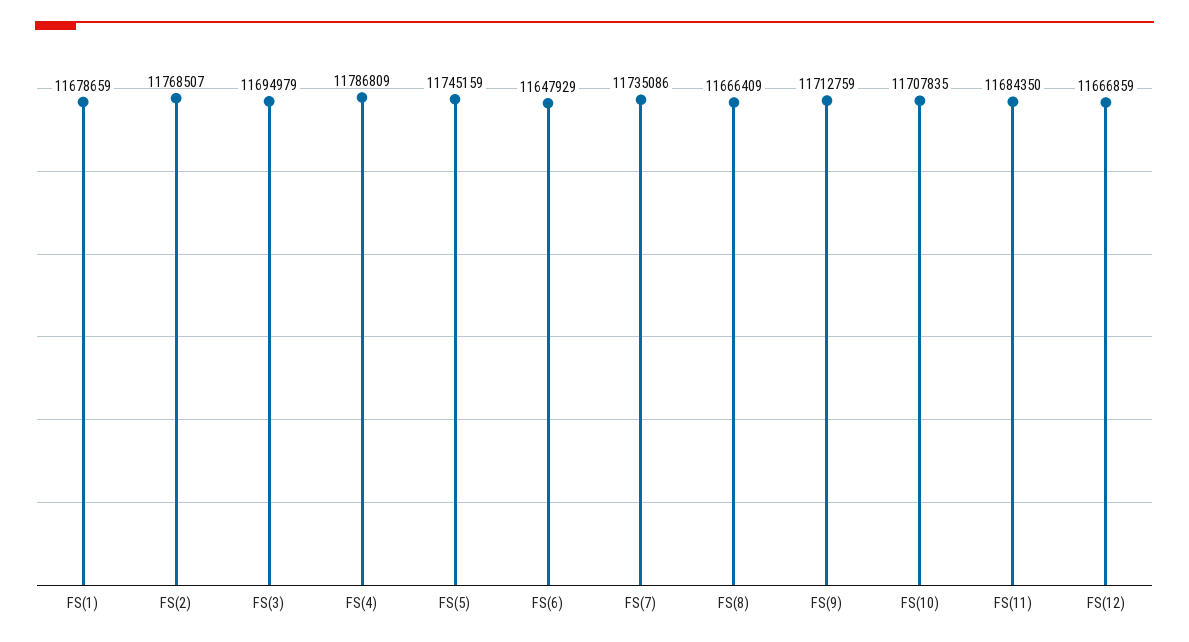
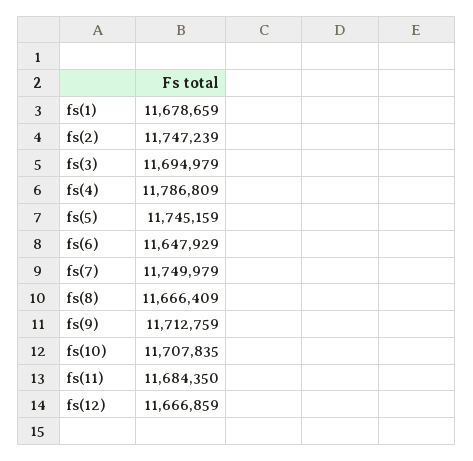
  {
    "FS(1)": 11678659,
-   "FS(2)": 11768507,
+   "FS(2)": 11747239,
    "FS(3)": 11694979,
    "FS(4)": 11786809,
    "FS(5)": 11745159,
    "FS(6)": 11647929,
-   "FS(7)": 11735086,
+   "FS(7)": 11749979,
    "FS(8)": 11666409,
    "FS(9)": 11712759,
    "FS(10)": 11707835,
    "FS(11)": 11684350,
    "FS(12)": 11666859
  }

